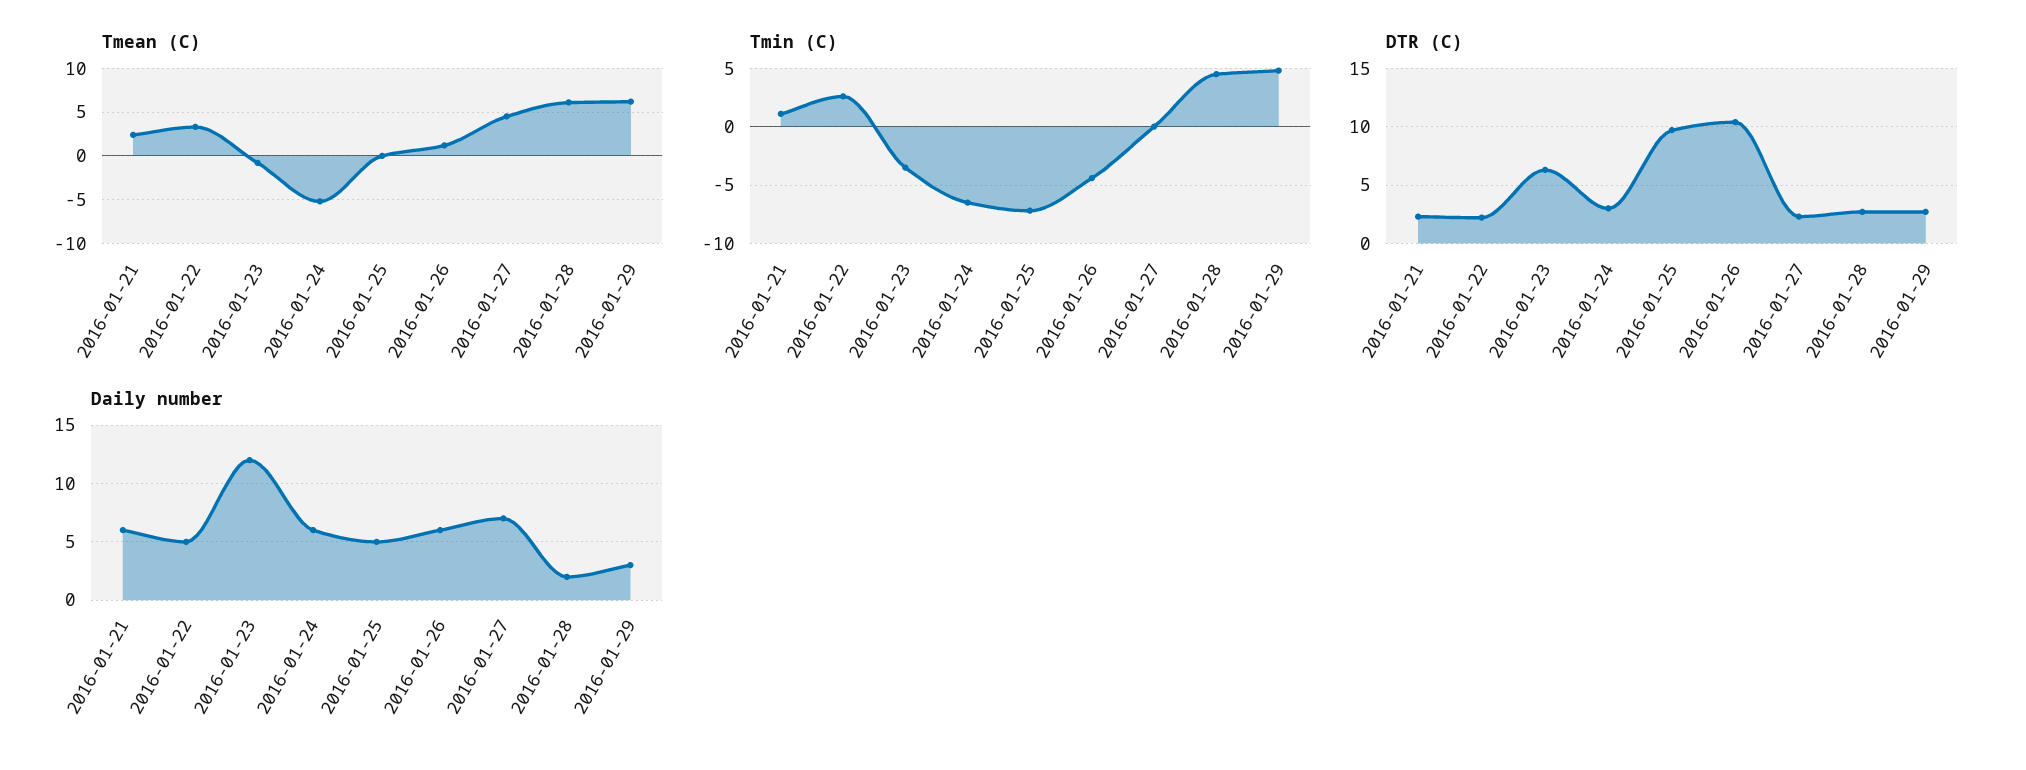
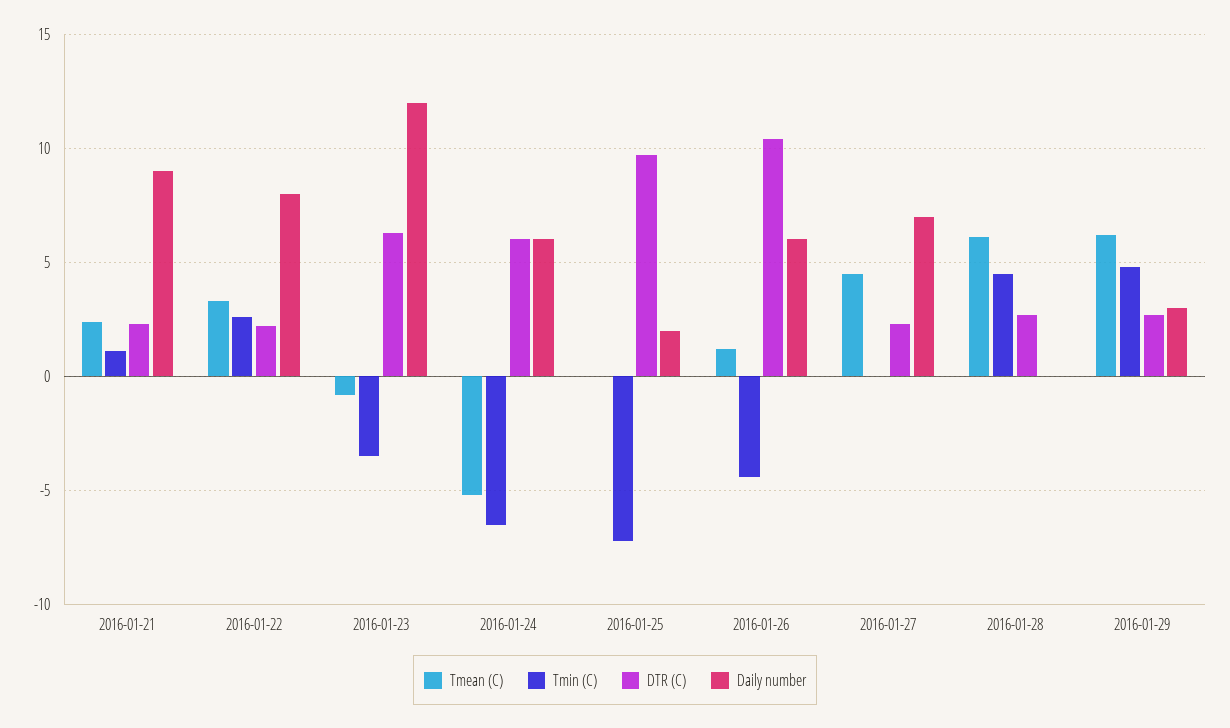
  {
    "Tmean (C)": {
      "2016-01-21": 2.5,
      "2016-01-22": 3.5,
      "2016-01-23": -1,
      "2016-01-24": -5,
      "2016-01-25": 0,
      "2016-01-26": 1,
      "2016-01-27": 4.5,
      "2016-01-28": 6,
      "2016-01-29": 6
    },
    "Tmin (C)": {
      "2016-01-21": 1,
      "2016-01-22": 2.5,
      "2016-01-23": -3.5,
      "2016-01-24": -6.5,
      "2016-01-25": -7,
      "2016-01-26": -4.5,
      "2016-01-27": 0,
      "2016-01-28": 4.5,
      "2016-01-29": 5
    },
    "DTR (C)": {
      "2016-01-21": 2.5,
      "2016-01-22": 2,
      "2016-01-23": 6.5,
-     "2016-01-24": 3,
+     "2016-01-24": 6,
      "2016-01-25": 9.5,
      "2016-01-26": 10.5,
      "2016-01-27": 2.5,
      "2016-01-28": 2.5,
      "2016-01-29": 2.5
    },
    "Daily number": {
-     "2016-01-21": 6,
+     "2016-01-21": 9,
-     "2016-01-22": 5,
+     "2016-01-22": 8,
      "2016-01-23": 12,
      "2016-01-24": 6,
-     "2016-01-25": 5,
+     "2016-01-25": 2,
      "2016-01-26": 6,
      "2016-01-27": 7,
-     "2016-01-28": 2,
+     "2016-01-28": 0,
      "2016-01-29": 3
    }
  }

